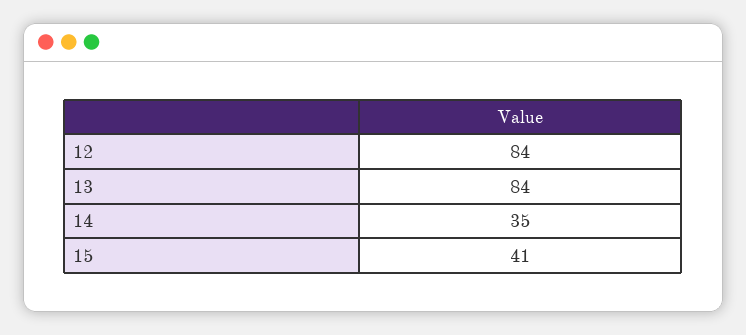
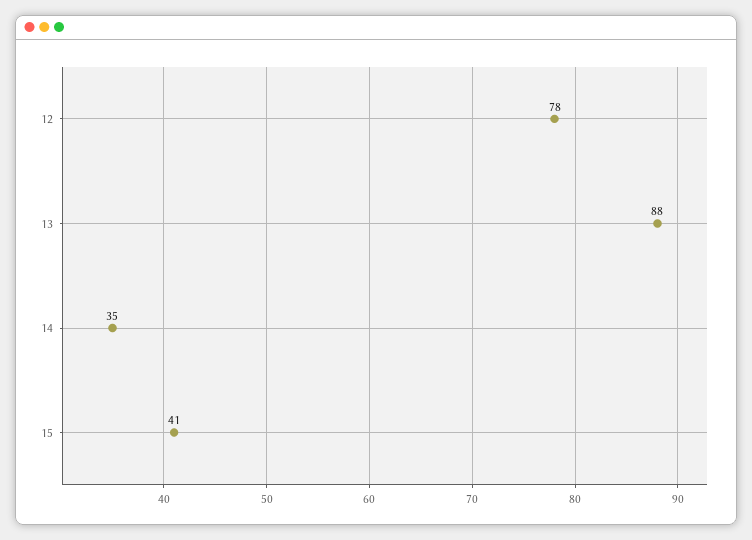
  {
-   "12": 84,
+   "12": 78,
-   "13": 84,
+   "13": 88,
    "14": 35,
    "15": 41
  }

